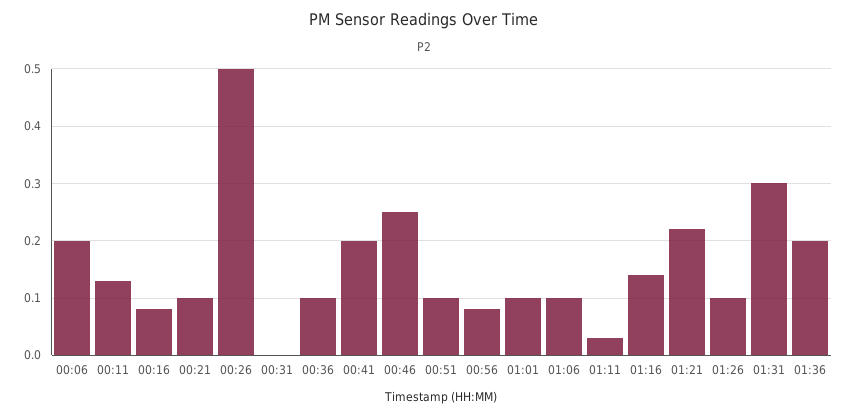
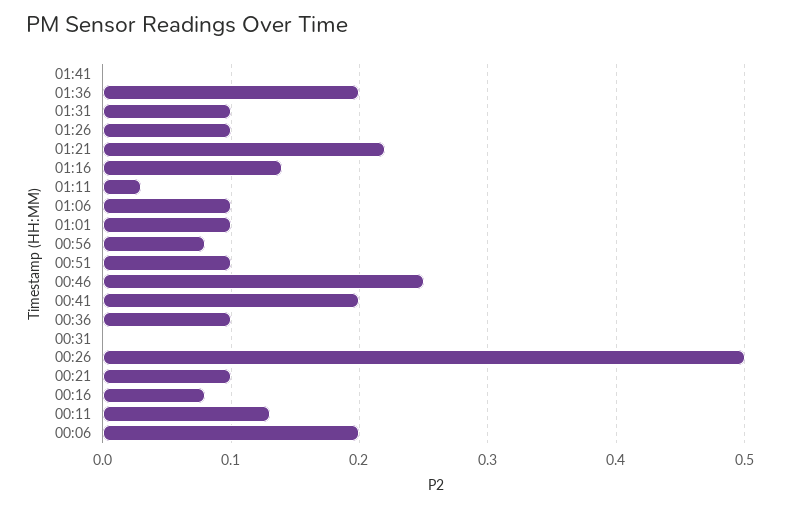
  {
    "00:06": 0.2,
    "00:11": 0.13,
    "00:16": 0.08,
    "00:21": 0.1,
    "00:26": 0.5,
    "00:31": 0,
    "00:36": 0.1,
    "00:41": 0.2,
    "00:46": 0.25,
    "00:51": 0.1,
    "00:56": 0.08,
    "01:01": 0.1,
    "01:06": 0.1,
    "01:11": 0.03,
    "01:16": 0.14,
    "01:21": 0.22,
    "01:26": 0.1,
-   "01:31": 0.3,
+   "01:31": 0.1,
-   "01:36": 0.2
+   "01:36": 0.2,
+   "01:41": 0
  }

